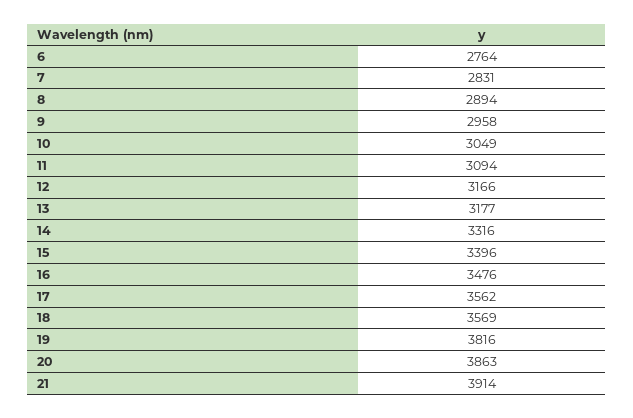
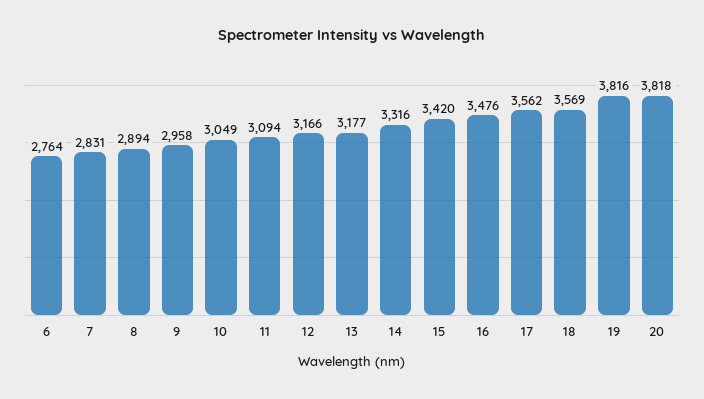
  {
    "6": 2764,
    "7": 2831,
    "8": 2894,
    "9": 2958,
    "10": 3049,
    "11": 3094,
    "12": 3166,
    "13": 3177,
    "14": 3316,
-   "15": 3396,
+   "15": 3420,
    "16": 3476,
    "17": 3562,
    "18": 3569,
    "19": 3816,
-   "20": 3863,
+   "20": 3818
-   "21": 3914
  }

